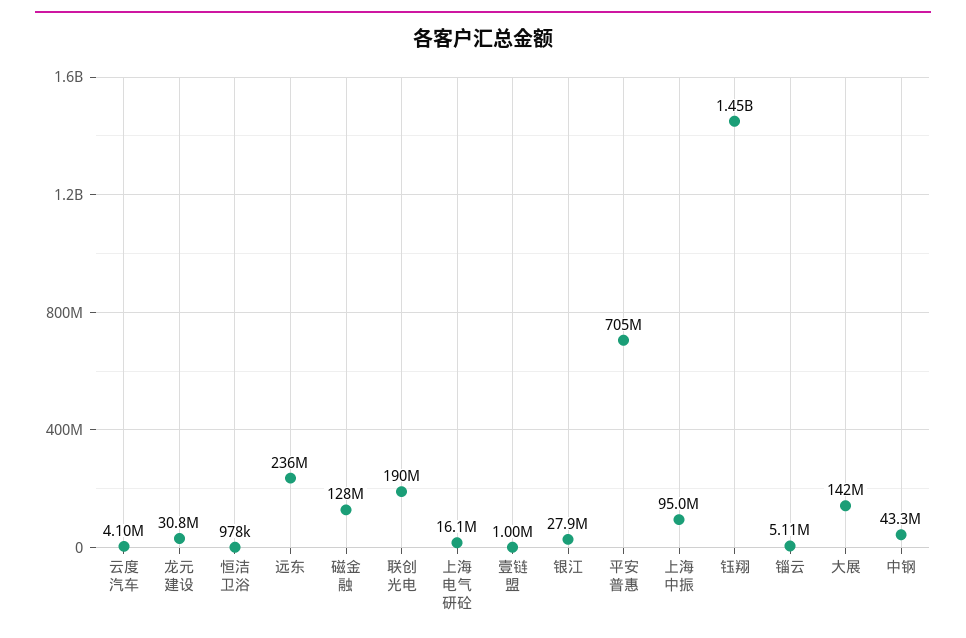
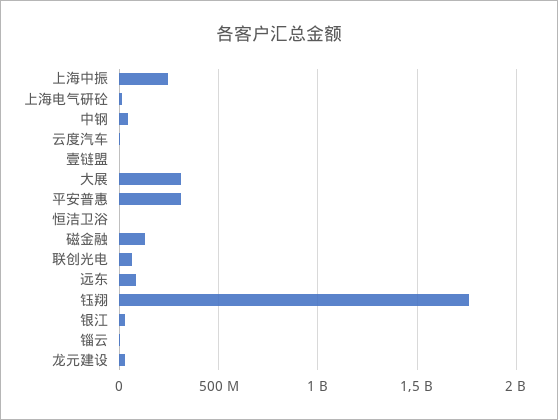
  {
    "云度汽车": 4100000,
    "龙元建设": 30800000,
    "恒洁卫浴": 978000,
-   "远东": 236000000,
+   "远东": 100000000,
    "磁金融": 128000000,
-   "联创光电": 190000000,
+   "联创光电": 50000000,
    "上海电气研砼": 16100000,
    "壹链盟": 1000000,
    "银江": 27900000,
-   "平安普惠": 705000000,
+   "平安普惠": 300000000,
-   "上海中振": 95000000,
+   "上海中振": 250000000,
-   "钰翔": 1450000000,
+   "钰翔": 1750000000,
    "锱云": 5110000,
-   "大展": 142000000,
+   "大展": 300000000,
    "中钢": 43300000
  }

